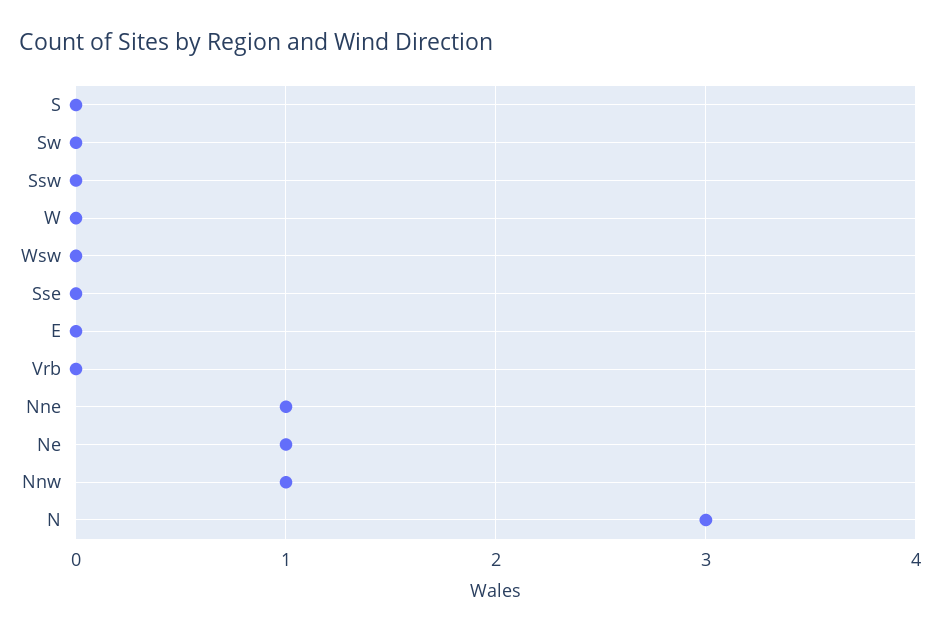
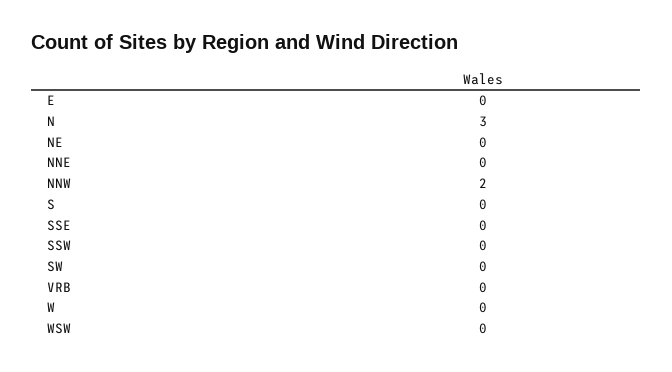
  {
    "S": 0,
    "Sw": 0,
    "Ssw": 0,
    "W": 0,
    "Wsw": 0,
    "Sse": 0,
    "E": 0,
    "Vrb": 0,
-   "Nne": 1,
+   "Nne": 0,
-   "Ne": 1,
+   "Ne": 0,
-   "Nnw": 1,
+   "Nnw": 2,
    "N": 3
  }

